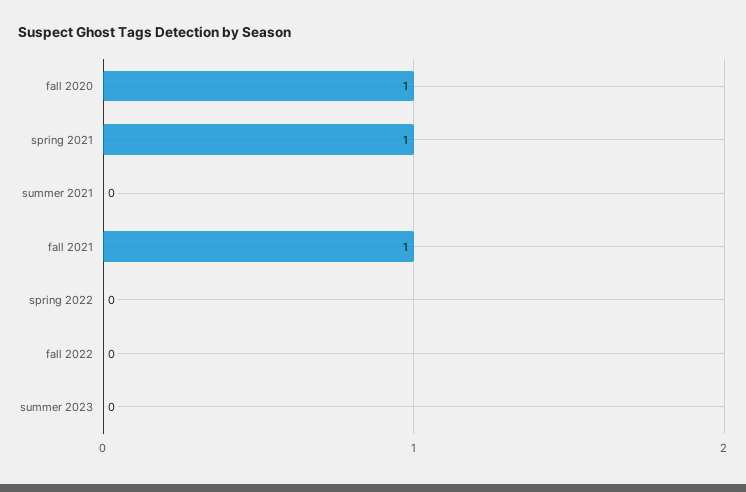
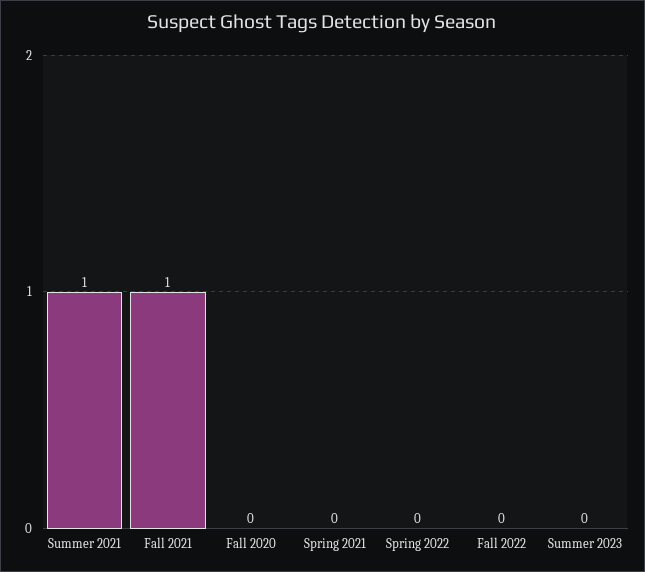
  {
-   "fall 2020": 1,
+   "fall 2020": 0,
-   "spring 2021": 1,
+   "spring 2021": 0,
-   "summer 2021": 0,
+   "summer 2021": 1,
    "fall 2021": 1,
    "spring 2022": 0,
    "fall 2022": 0,
    "summer 2023": 0
  }

